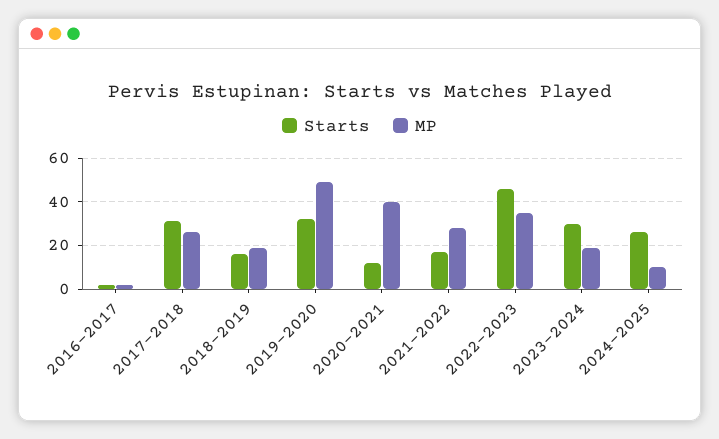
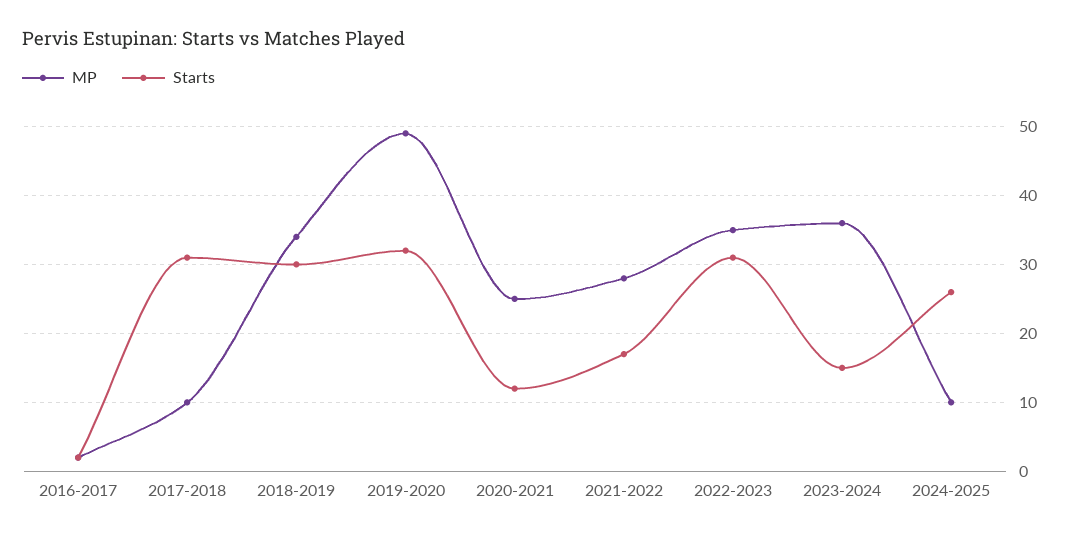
  {
    "Starts": {
      "2016-2017": 2,
      "2017-2018": 31,
-     "2018-2019": 15,
+     "2018-2019": 30,
      "2019-2020": 32,
      "2020-2021": 12,
      "2021-2022": 17,
-     "2022-2023": 45,
+     "2022-2023": 31,
-     "2023-2024": 30,
+     "2023-2024": 15,
      "2024-2025": 26
    },
    "MP": {
      "2016-2017": 2,
-     "2017-2018": 25,
+     "2017-2018": 10,
-     "2018-2019": 20,
+     "2018-2019": 34,
      "2019-2020": 49,
-     "2020-2021": 40,
+     "2020-2021": 25,
      "2021-2022": 28,
      "2022-2023": 35,
-     "2023-2024": 20,
+     "2023-2024": 36,
      "2024-2025": 10
    }
  }

